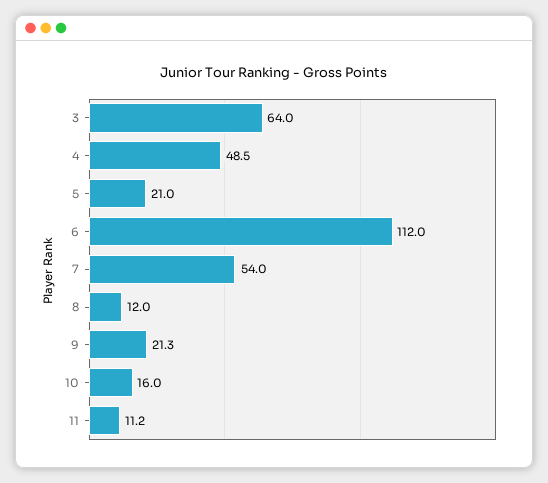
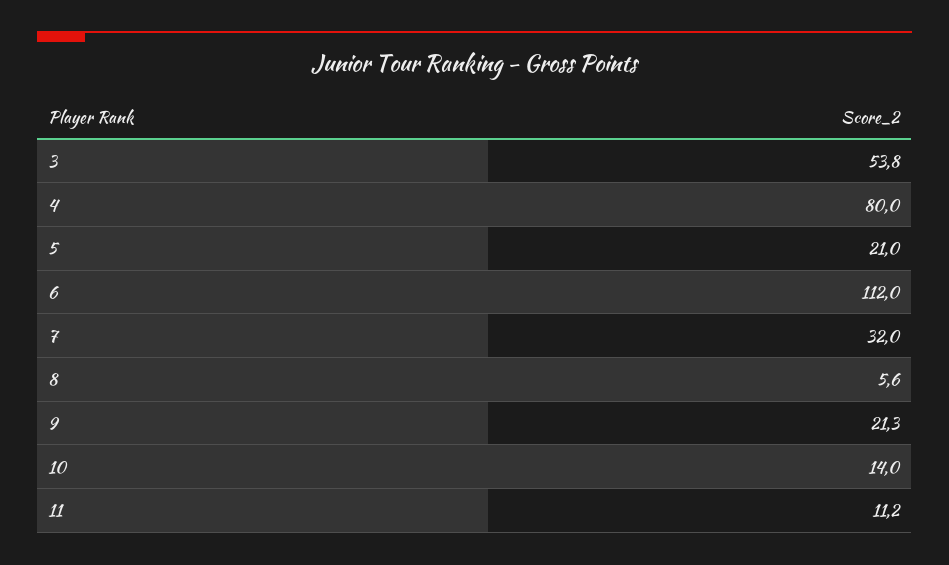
  {
-   "3": 64,
+   "3": 53.8,
-   "4": 48.5,
+   "4": 80,
    "5": 21,
    "6": 112,
-   "7": 54,
+   "7": 32,
-   "8": 12,
+   "8": 5.6,
    "9": 21.3,
-   "10": 16,
+   "10": 14,
    "11": 11.2
  }

